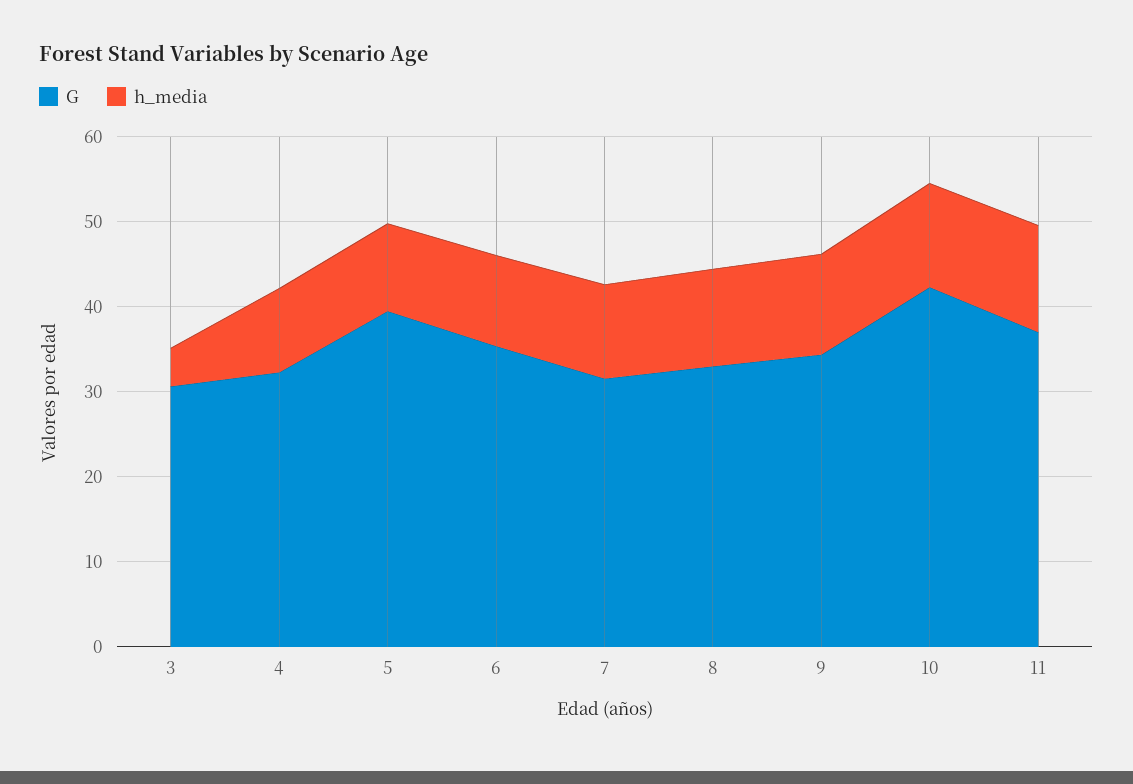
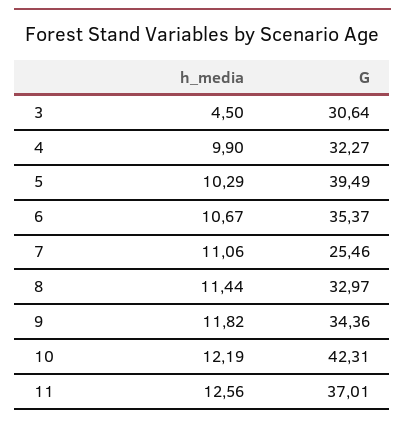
  {
    "G": {
      "3": 30.64,
      "4": 32.27,
      "5": 39.49,
      "6": 35.37,
-     "7": 32,
+     "7": 25.46,
      "8": 32.97,
      "9": 34.36,
      "10": 42.31,
      "11": 37.01
    },
    "h_media": {
      "3": 4.5,
      "4": 9.9,
      "5": 10.29,
      "6": 10.67,
      "7": 11.06,
      "8": 11.44,
      "9": 11.82,
      "10": 12.19,
      "11": 12.56
    }
  }

